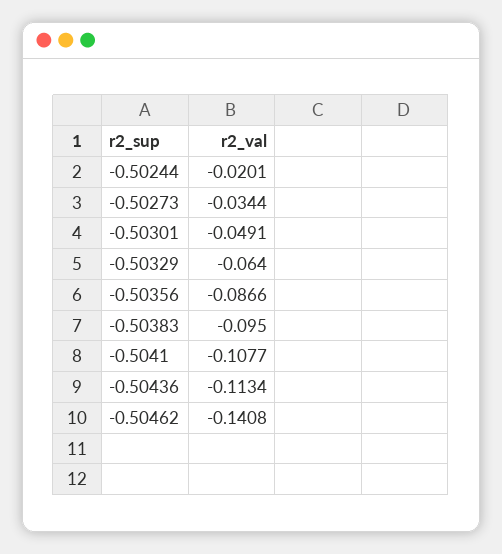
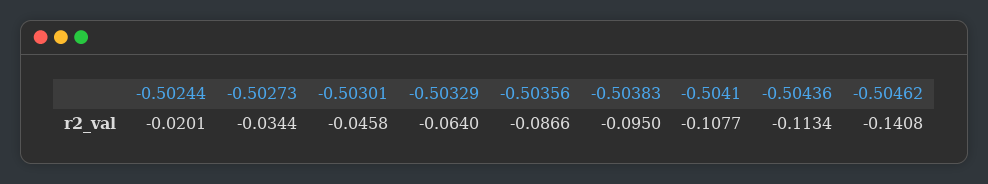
  {
    "-0.50244": -0.0201,
    "-0.50273": -0.0344,
-   "-0.50301": -0.0491,
+   "-0.50301": -0.0458,
    "-0.50329": -0.064,
    "-0.50356": -0.0866,
    "-0.50383": -0.095,
    "-0.5041": -0.1077,
    "-0.50436": -0.1134,
    "-0.50462": -0.1408
  }

